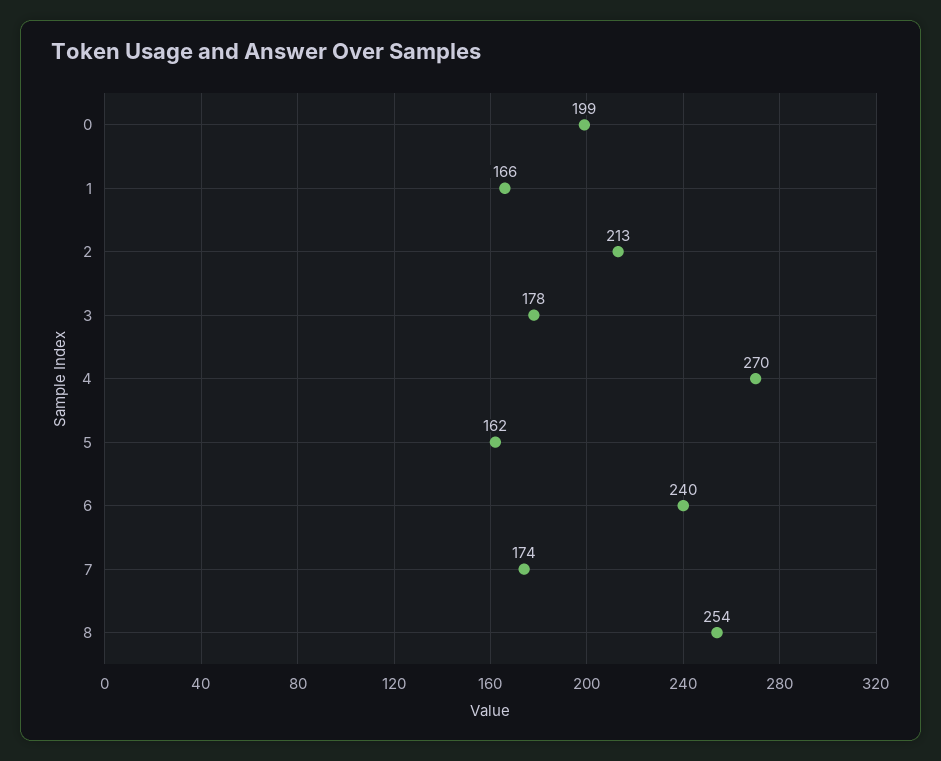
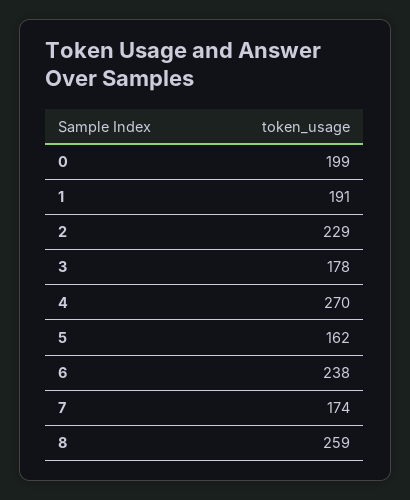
  {
    "0": 199,
-   "1": 166,
+   "1": 191,
-   "2": 213,
+   "2": 229,
    "3": 178,
    "4": 270,
    "5": 162,
-   "6": 240,
+   "6": 238,
    "7": 174,
-   "8": 254
+   "8": 259
  }

